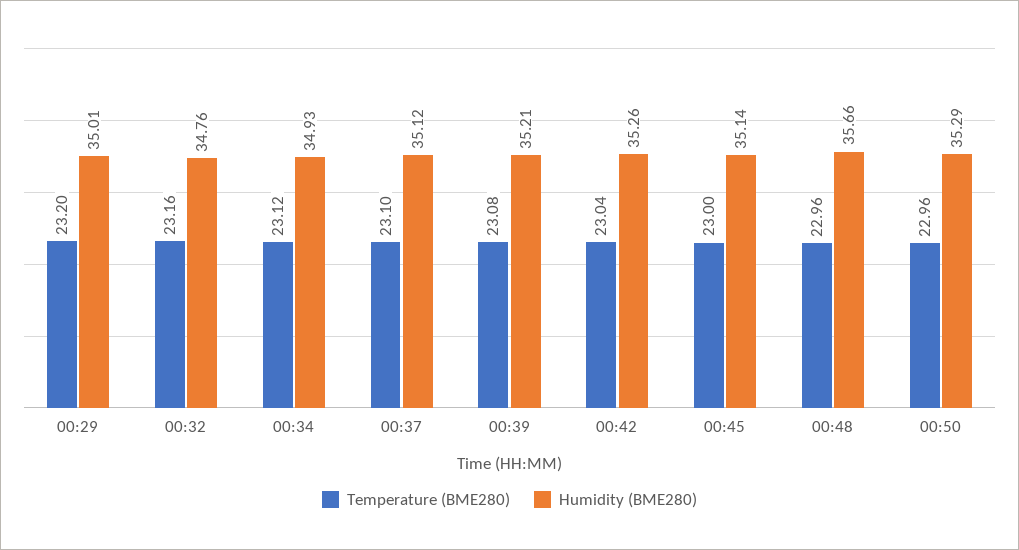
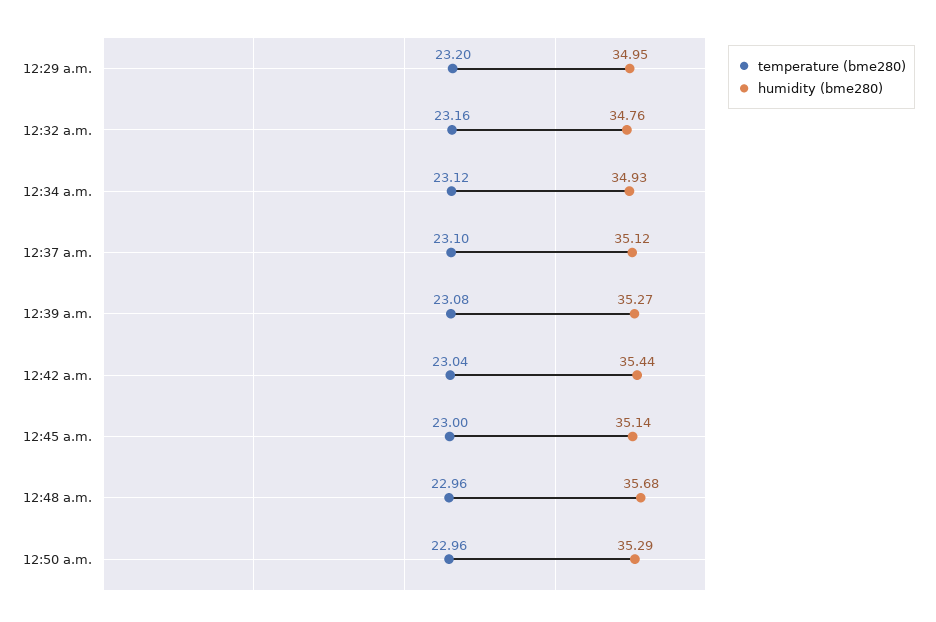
  {
    "Temperature (BME280)": {
      "00:29": 23.2,
      "00:32": 23.16,
      "00:34": 23.12,
      "00:37": 23.1,
      "00:39": 23.08,
      "00:42": 23.04,
      "00:45": 23,
      "00:48": 22.96,
      "00:50": 22.96
    },
    "Humidity (BME280)": {
-     "00:29": 35.01,
+     "00:29": 34.95,
      "00:32": 34.76,
      "00:34": 34.93,
      "00:37": 35.12,
-     "00:39": 35.21,
+     "00:39": 35.27,
-     "00:42": 35.26,
+     "00:42": 35.44,
      "00:45": 35.14,
-     "00:48": 35.66,
+     "00:48": 35.68,
      "00:50": 35.29
    }
  }

